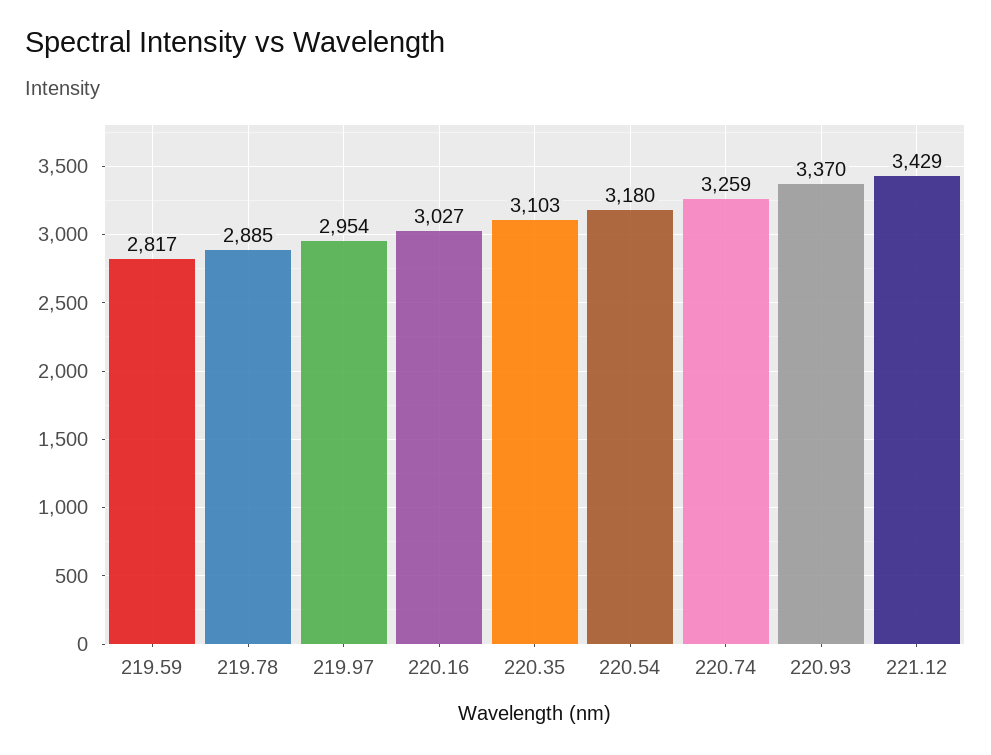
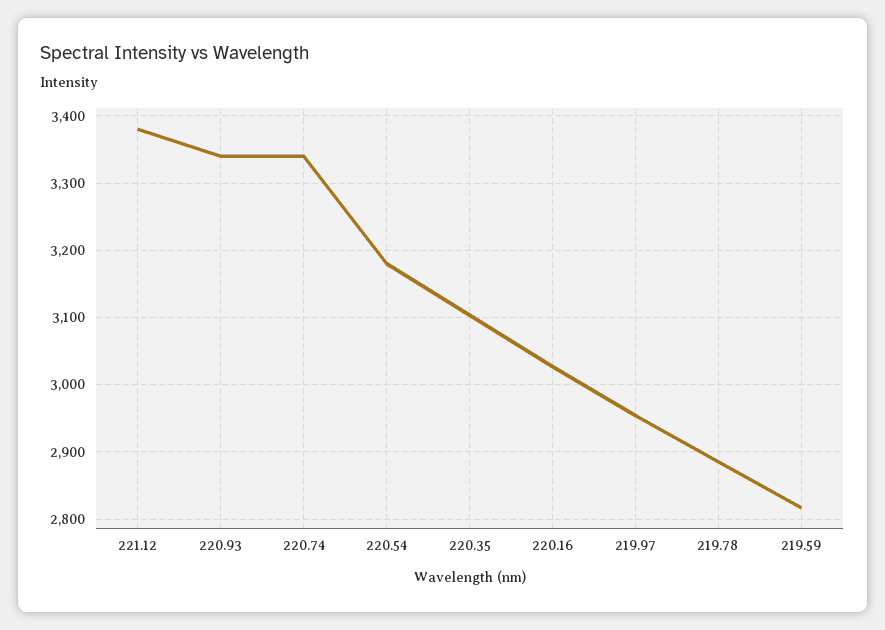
  {
    "219.59": 2817,
    "219.78": 2885,
    "219.97": 2954,
    "220.16": 3027,
    "220.35": 3103,
    "220.54": 3180,
-   "220.74": 3259,
+   "220.74": 3340,
-   "220.93": 3370,
+   "220.93": 3340,
-   "221.12": 3429
+   "221.12": 3380
  }

